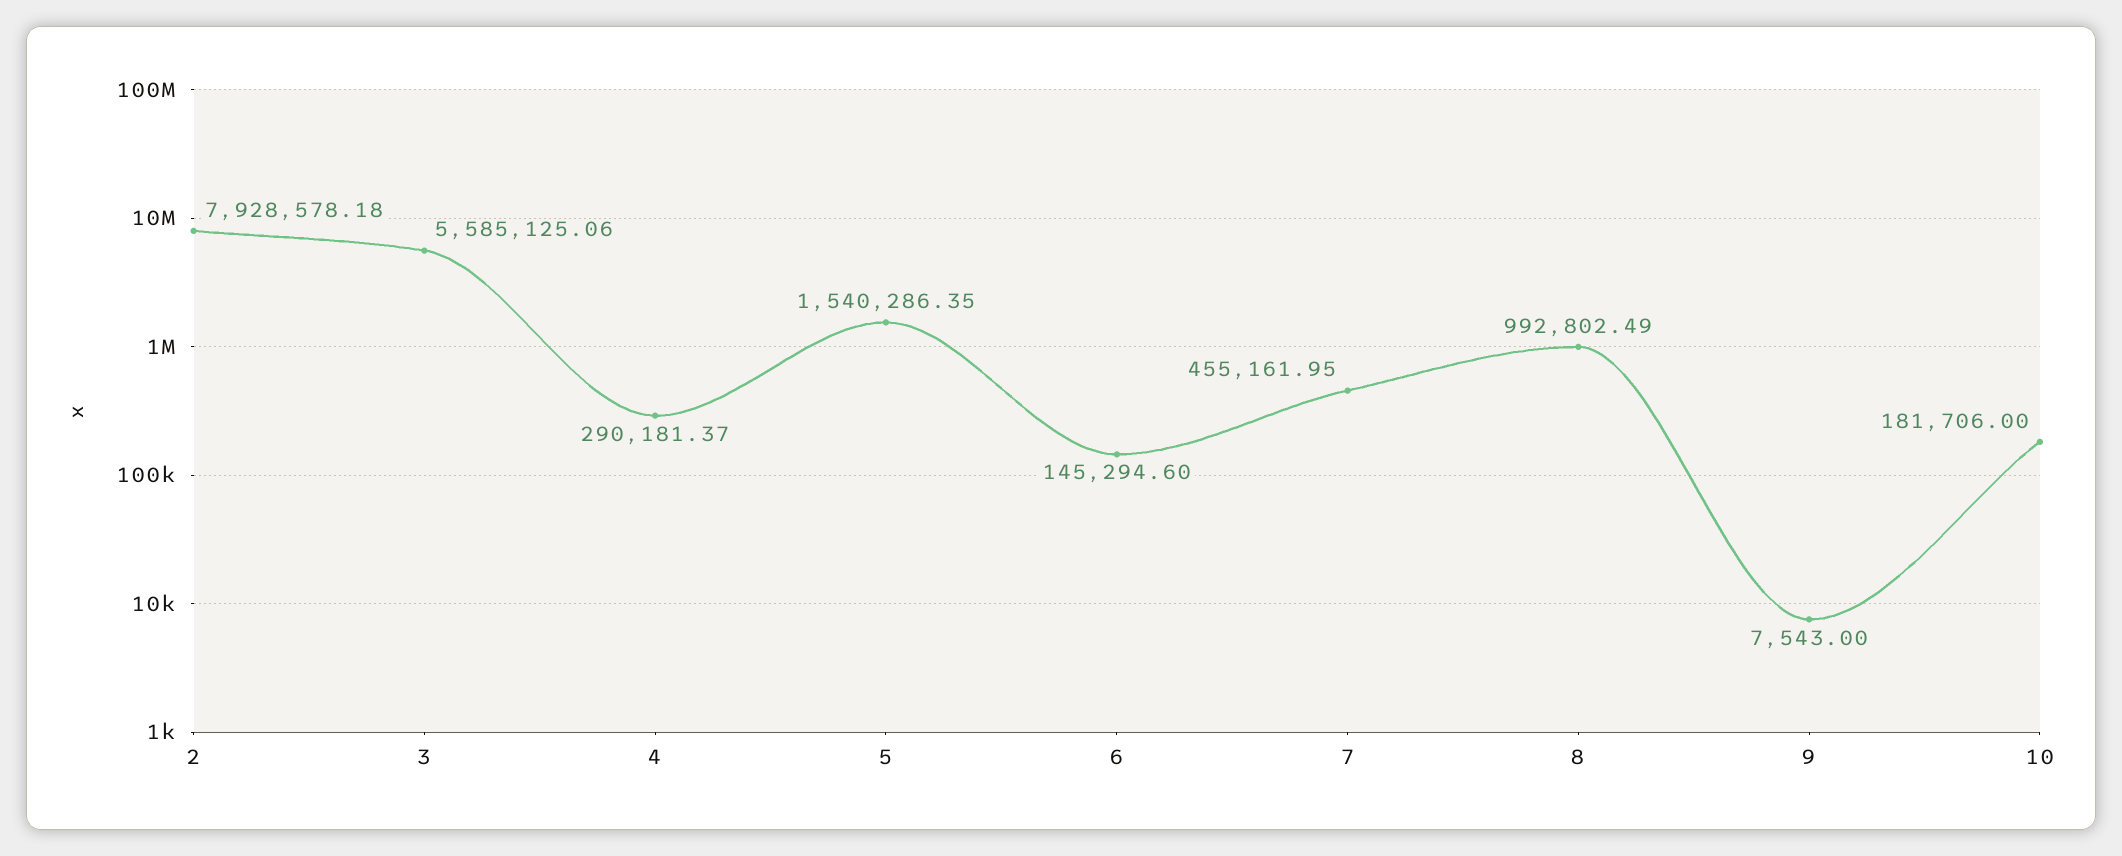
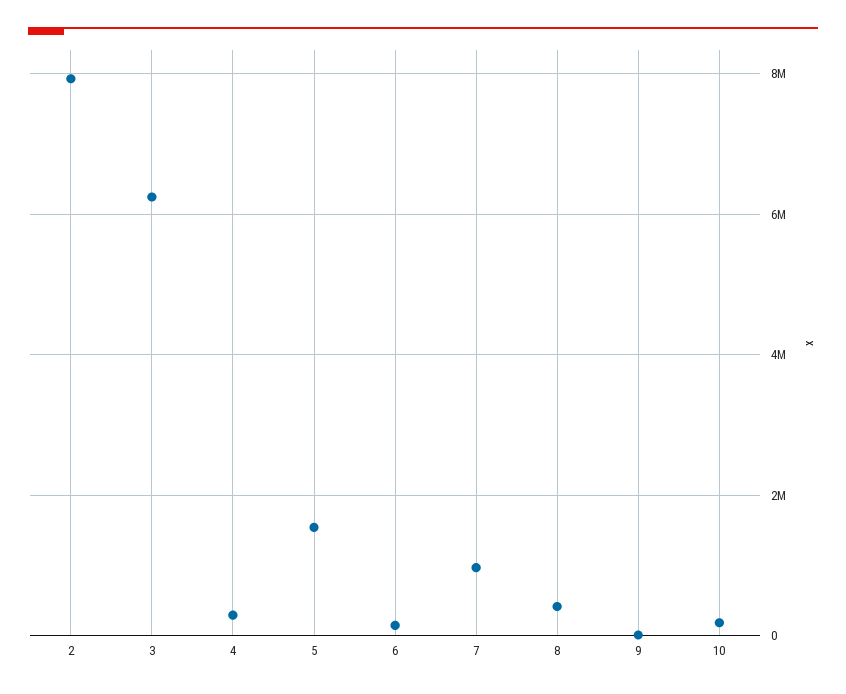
  {
    "2": 7928578.18,
-   "3": 5585125.06,
+   "3": 6200000,
    "4": 290181.37,
    "5": 1540286.35,
    "6": 145294.6,
-   "7": 455161.95,
+   "7": 1000000,
-   "8": 992802.49,
+   "8": 400000,
    "9": 7543,
    "10": 181706
  }

